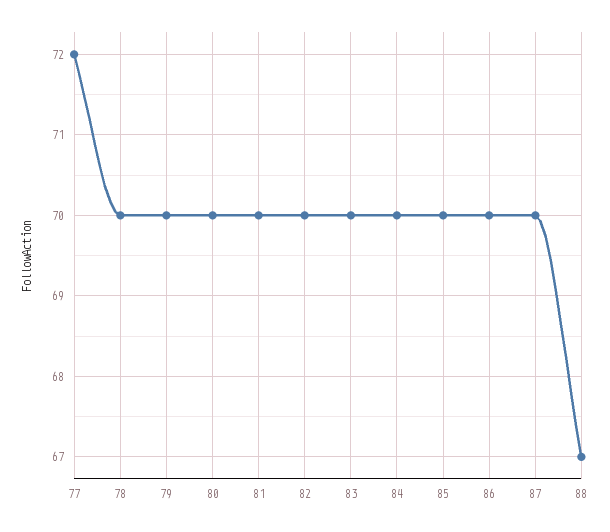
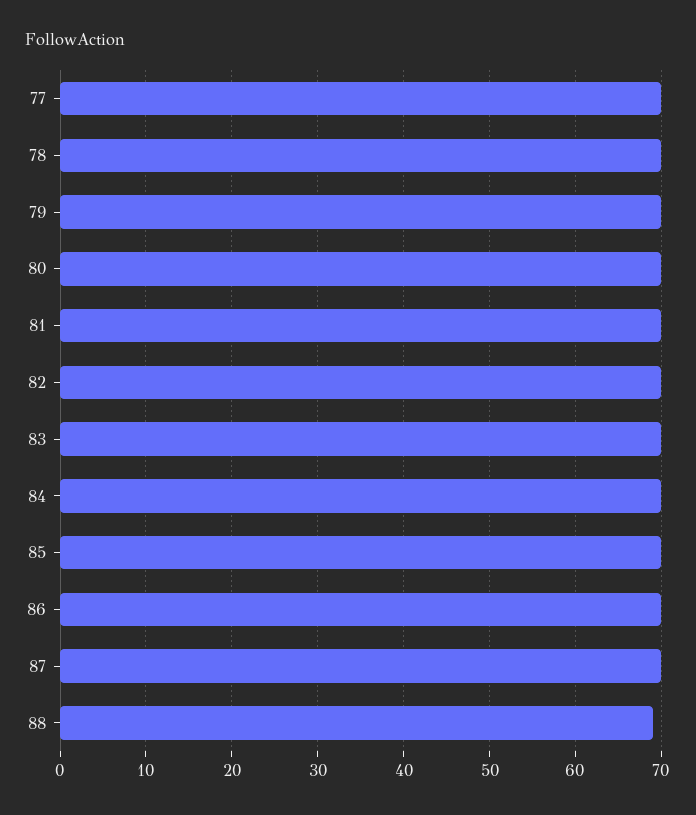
  {
-   "77": 72,
+   "77": 70,
    "78": 70,
    "79": 70,
    "80": 70,
    "81": 70,
    "82": 70,
    "83": 70,
    "84": 70,
    "85": 70,
    "86": 70,
    "87": 70,
-   "88": 67
+   "88": 69
  }

